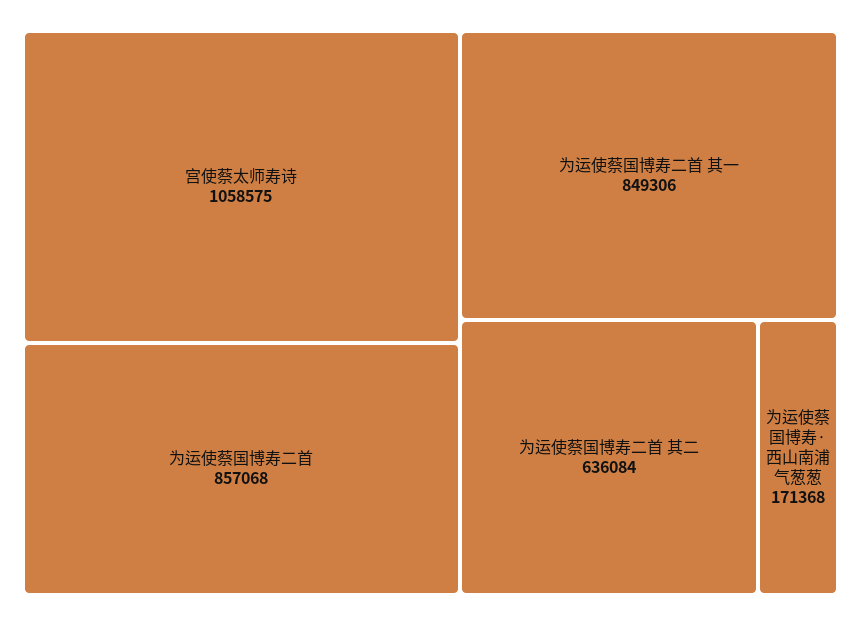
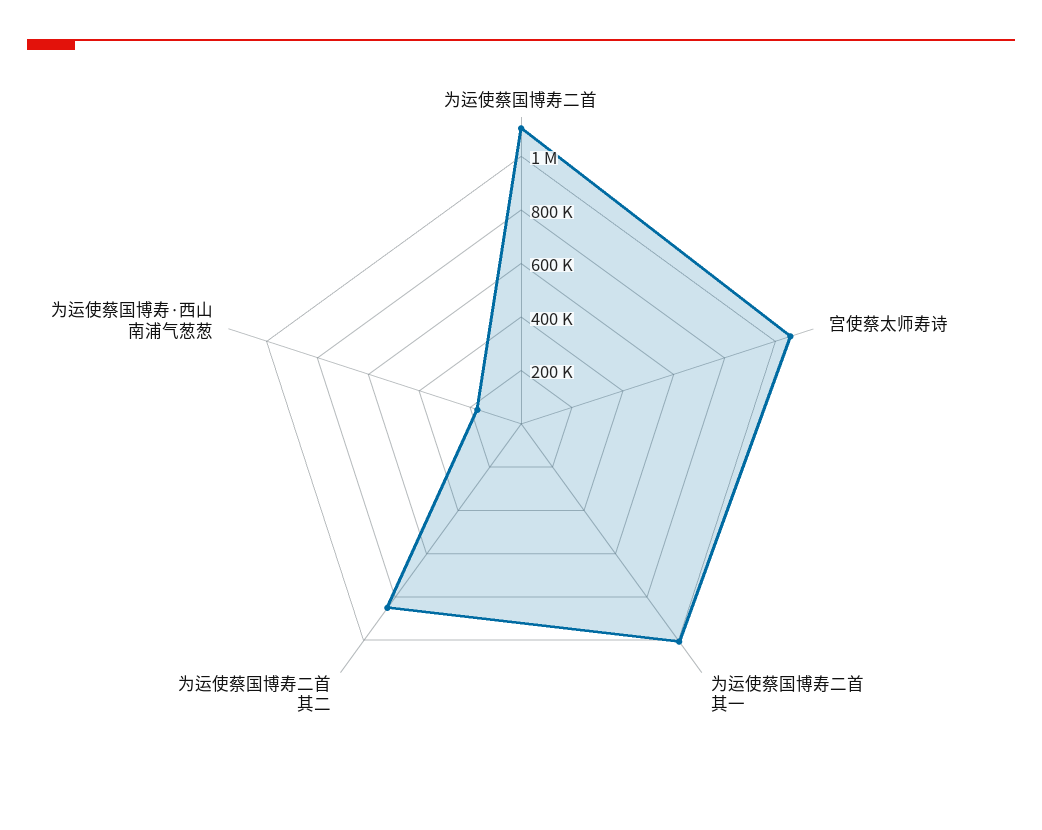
  {
    "宫使蔡太师寿诗": 1058575,
-   "为运使蔡国博寿二首": 857068,
+   "为运使蔡国博寿二首": 1100000,
-   "为运使蔡国博寿二首 其一": 849306,
+   "为运使蔡国博寿二首 其一": 1000000,
-   "为运使蔡国博寿二首 其二": 636084,
+   "为运使蔡国博寿二首 其二": 850000,
    "为运使蔡国博寿·西山南浦气葱葱": 171368
  }

